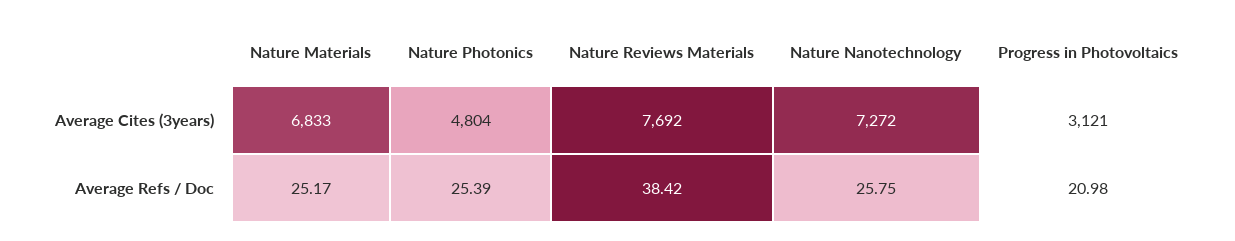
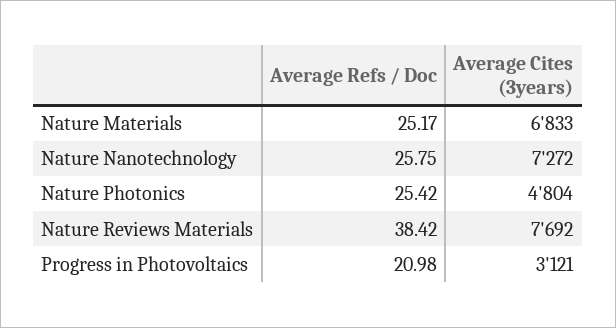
  {
    "Nature Materials": {
      "Average Cites (3years)": 6833,
      "Average Refs / Doc": 25.17
    },
    "Nature Photonics": {
      "Average Cites (3years)": 4804,
-     "Average Refs / Doc": 25.39
+     "Average Refs / Doc": 25.42
    },
    "Nature Reviews Materials": {
      "Average Cites (3years)": 7692,
      "Average Refs / Doc": 38.42
    },
    "Nature Nanotechnology": {
      "Average Cites (3years)": 7272,
      "Average Refs / Doc": 25.75
    },
    "Progress in Photovoltaics": {
      "Average Cites (3years)": 3121,
      "Average Refs / Doc": 20.98
    }
  }

